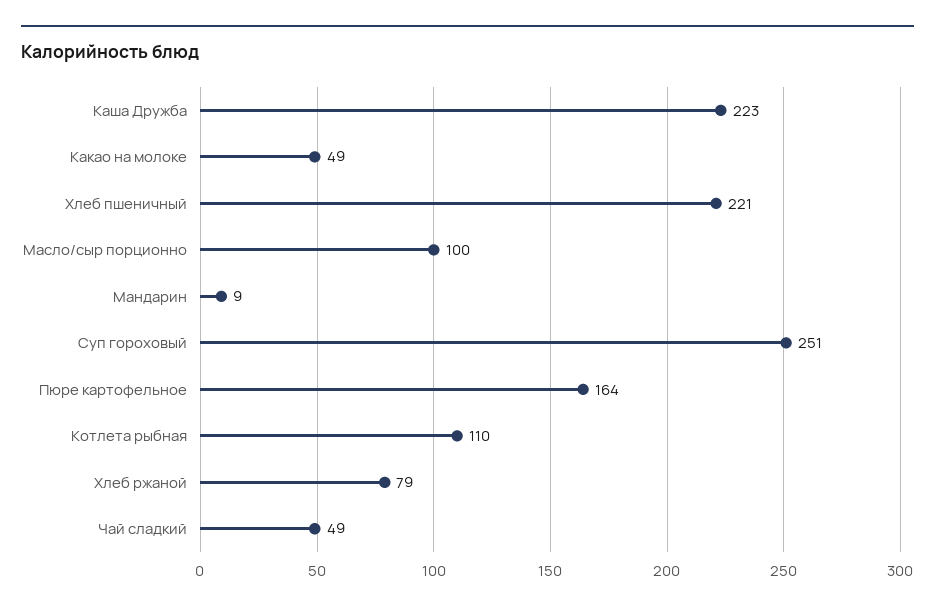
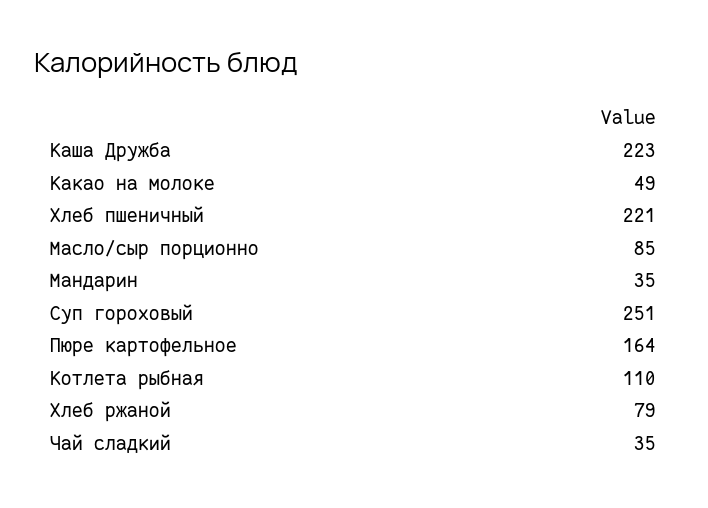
  {
    "Каша Дружба": 223,
    "Какао на молоке": 49,
    "Хлеб пшеничный": 221,
-   "Масло/сыр порционно": 100,
+   "Масло/сыр порционно": 85,
-   "Мандарин": 9,
+   "Мандарин": 35,
    "Суп гороховый": 251,
    "Пюре картофельное": 164,
    "Котлета рыбная": 110,
    "Хлеб ржаной": 79,
-   "Чай сладкий": 49
+   "Чай сладкий": 35
  }

